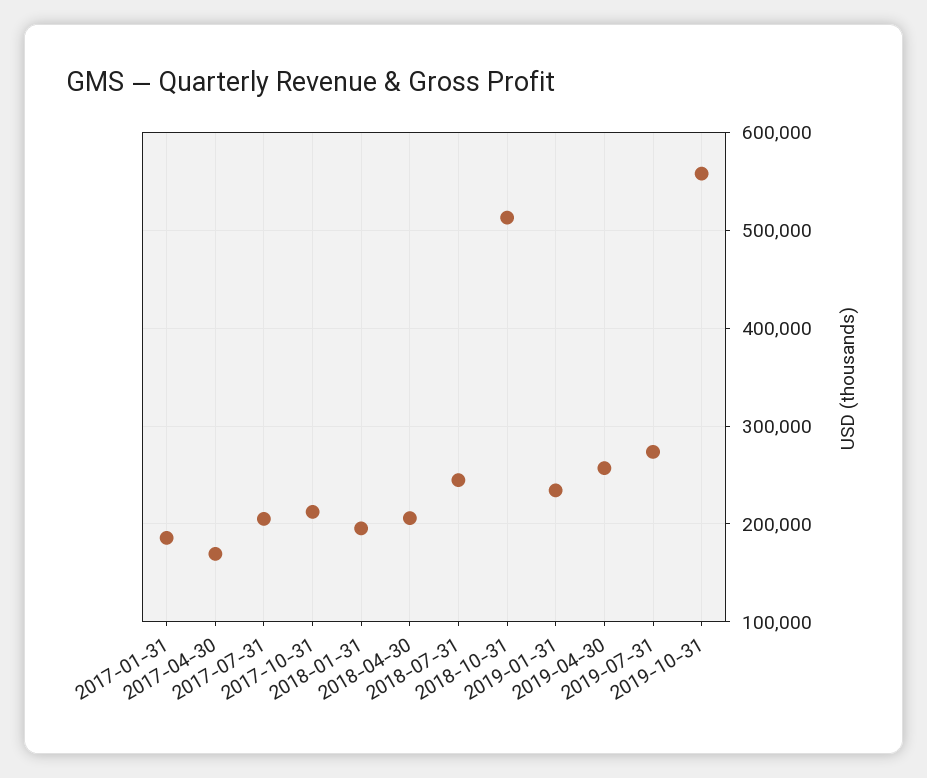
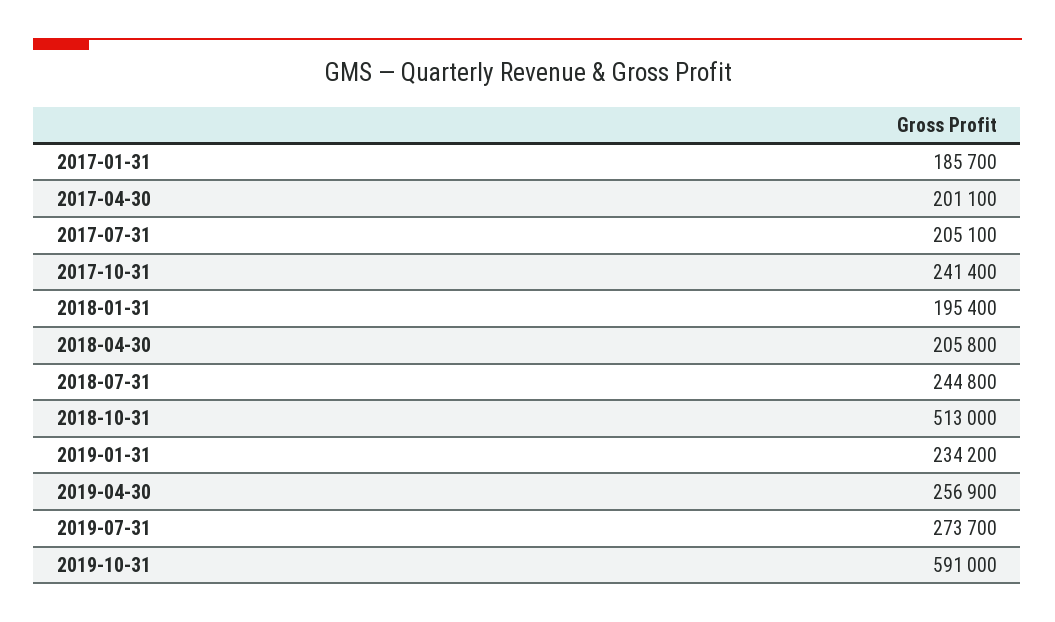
  {
    "2017-01-31": 185700,
-   "2017-04-30": 170000,
+   "2017-04-30": 201100,
    "2017-07-31": 205100,
-   "2017-10-31": 210000,
+   "2017-10-31": 241400,
    "2018-01-31": 195400,
    "2018-04-30": 205800,
    "2018-07-31": 244800,
    "2018-10-31": 513000,
    "2019-01-31": 234200,
    "2019-04-30": 256900,
    "2019-07-31": 273700,
-   "2019-10-31": 560000
+   "2019-10-31": 591000
  }

